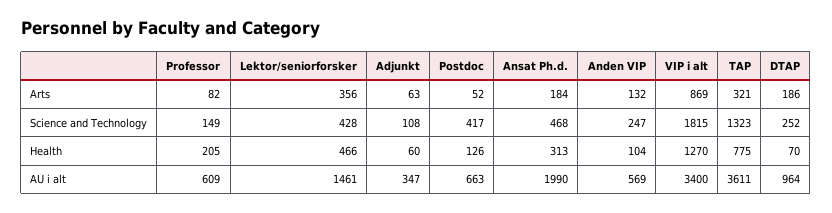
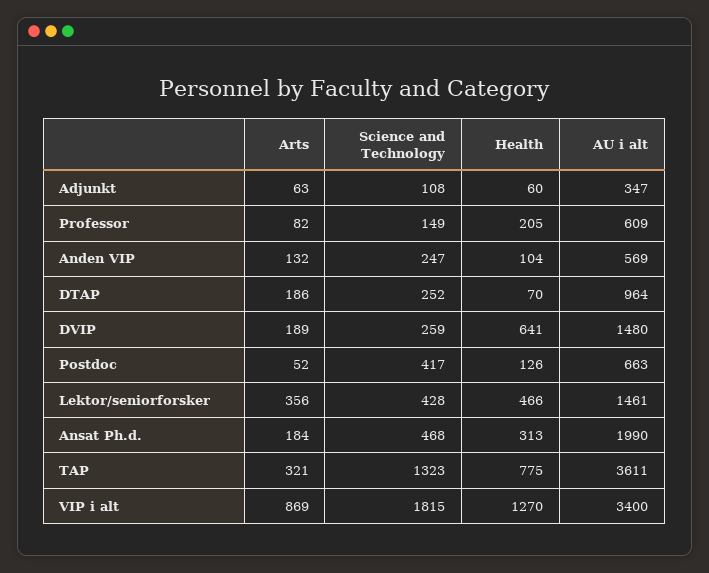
  {
    "Professor": {
      "Arts": 82,
      "Science and Technology": 149,
      "Health": 205,
      "AU i alt": 609
    },
    "Lektor/seniorforsker": {
      "Arts": 356,
      "Science and Technology": 428,
      "Health": 466,
      "AU i alt": 1461
    },
    "Adjunkt": {
      "Arts": 63,
      "Science and Technology": 108,
      "Health": 60,
      "AU i alt": 347
    },
    "Postdoc": {
      "Arts": 52,
      "Science and Technology": 417,
      "Health": 126,
      "AU i alt": 663
    },
    "Ansat Ph.d.": {
      "Arts": 184,
      "Science and Technology": 468,
      "Health": 313,
      "AU i alt": 1990
    },
    "Anden VIP": {
      "Arts": 132,
      "Science and Technology": 247,
      "Health": 104,
      "AU i alt": 569
    },
    "VIP i alt": {
      "Arts": 869,
      "Science and Technology": 1815,
      "Health": 1270,
      "AU i alt": 3400
    },
    "TAP": {
      "Arts": 321,
      "Science and Technology": 1323,
      "Health": 775,
      "AU i alt": 3611
    },
    "DTAP": {
      "Arts": 186,
      "Science and Technology": 252,
      "Health": 70,
      "AU i alt": 964
-   }
+   },
+   "DVIP": {
+     "Arts": 189,
+     "Science and Technology": 259,
+     "Health": 641,
+     "AU i alt": 1480
+   }
  }

